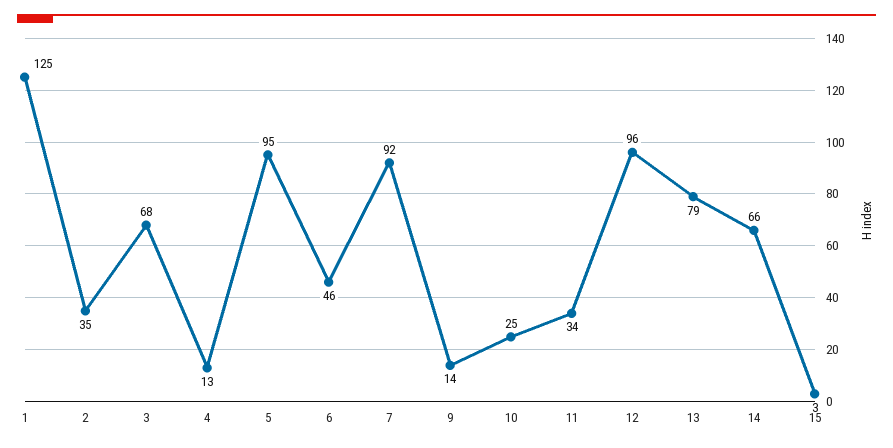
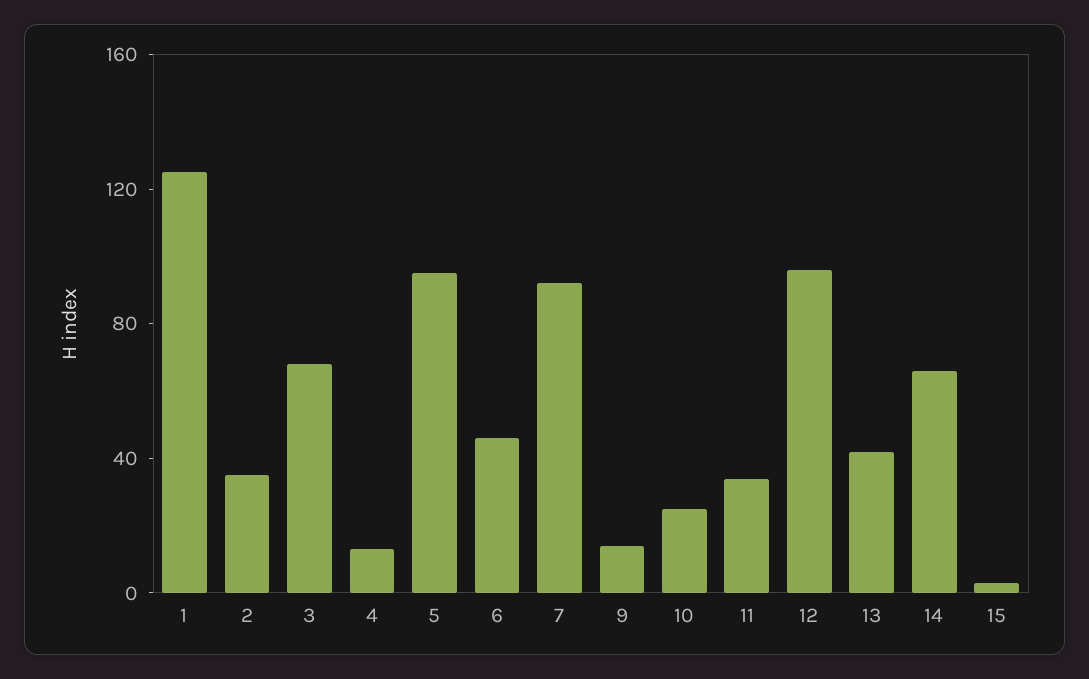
  {
    "1": 125,
    "2": 35,
    "3": 68,
    "4": 13,
    "5": 95,
    "6": 46,
    "7": 92,
    "9": 14,
    "10": 25,
    "11": 34,
    "12": 96,
-   "13": 79,
+   "13": 40,
    "14": 66,
    "15": 3
  }

